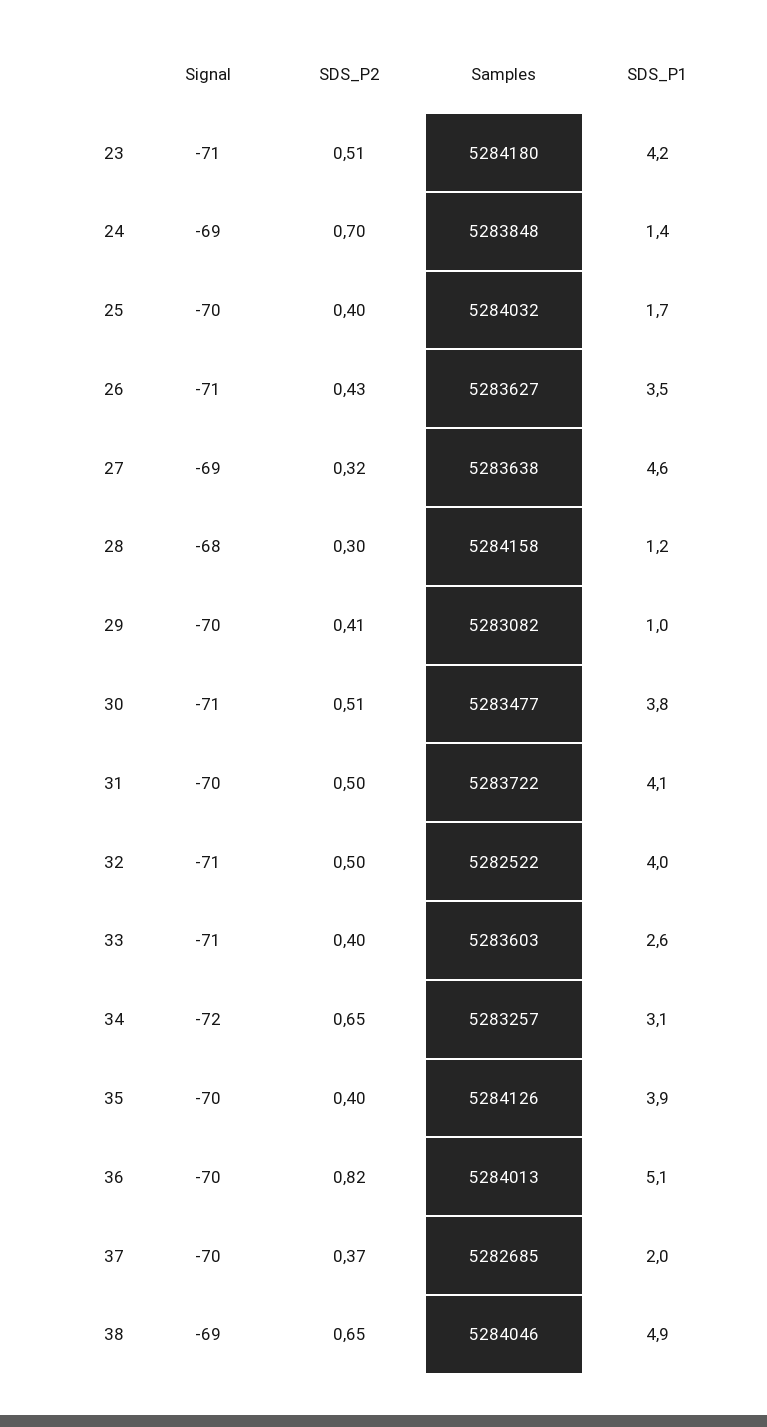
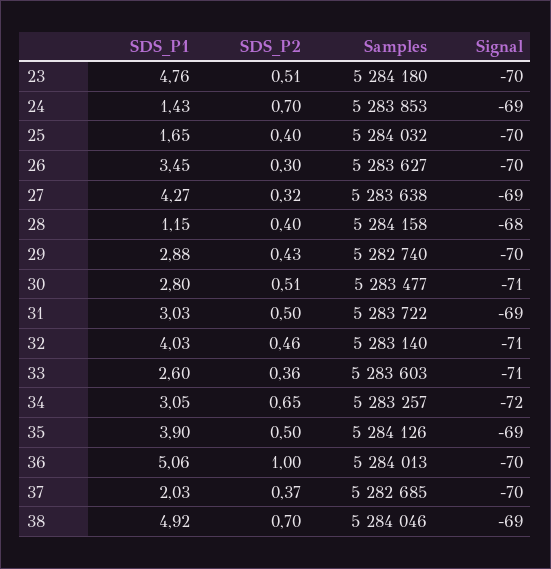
  {
    "Signal": {
-     "23": -71,
+     "23": -70,
      "24": -69,
      "25": -70,
-     "26": -71,
+     "26": -70,
      "27": -69,
      "28": -68,
      "29": -70,
      "30": -71,
-     "31": -70,
+     "31": -69,
      "32": -71,
      "33": -71,
      "34": -72,
-     "35": -70,
+     "35": -69,
      "36": -70,
      "37": -70,
      "38": -69
    },
    "SDS_P2": {
      "23": 0.51,
      "24": 0.7,
      "25": 0.4,
-     "26": 0.43,
+     "26": 0.3,
      "27": 0.32,
-     "28": 0.3,
+     "28": 0.4,
-     "29": 0.41,
+     "29": 0.43,
      "30": 0.51,
      "31": 0.5,
-     "32": 0.5,
+     "32": 0.46,
-     "33": 0.4,
+     "33": 0.36,
      "34": 0.65,
-     "35": 0.4,
+     "35": 0.5,
-     "36": 0.82,
+     "36": 1,
      "37": 0.37,
-     "38": 0.65
+     "38": 0.7
    },
    "Samples": {
      "23": 5284180,
-     "24": 5283848,
+     "24": 5283853,
      "25": 5284032,
      "26": 5283627,
      "27": 5283638,
      "28": 5284158,
-     "29": 5283082,
+     "29": 5282740,
      "30": 5283477,
      "31": 5283722,
-     "32": 5282522,
+     "32": 5283140,
      "33": 5283603,
      "34": 5283257,
      "35": 5284126,
      "36": 5284013,
      "37": 5282685,
      "38": 5284046
    },
    "SDS_P1": {
-     "23": 4.2,
+     "23": 4.76,
      "24": 1.43,
      "25": 1.65,
      "26": 3.45,
-     "27": 4.6,
+     "27": 4.27,
      "28": 1.15,
-     "29": 1,
+     "29": 2.88,
-     "30": 3.8,
+     "30": 2.8,
-     "31": 4.1,
+     "31": 3.03,
      "32": 4.03,
      "33": 2.6,
      "34": 3.05,
      "35": 3.9,
      "36": 5.06,
      "37": 2.03,
      "38": 4.92
    }
  }

